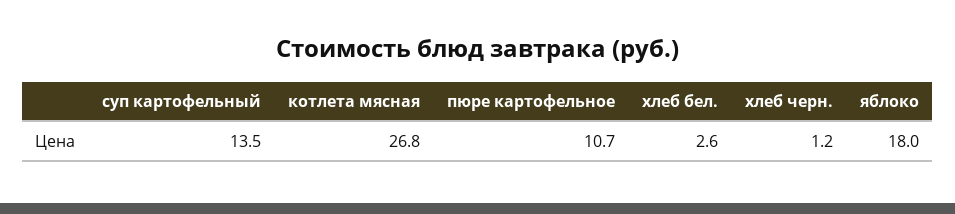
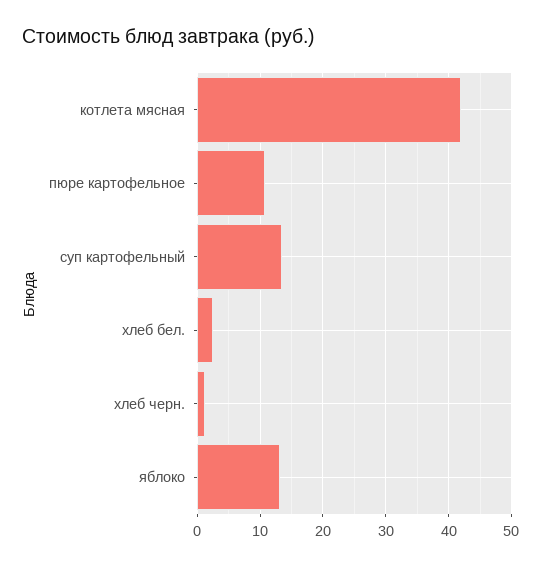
  {
    "суп картофельный": 13.5,
-   "котлета мясная": 26.8,
+   "котлета мясная": 42,
    "пюре картофельное": 10.7,
    "хлеб бел.": 2.6,
    "хлеб черн.": 1.2,
-   "яблоко": 18
+   "яблоко": 13
  }

